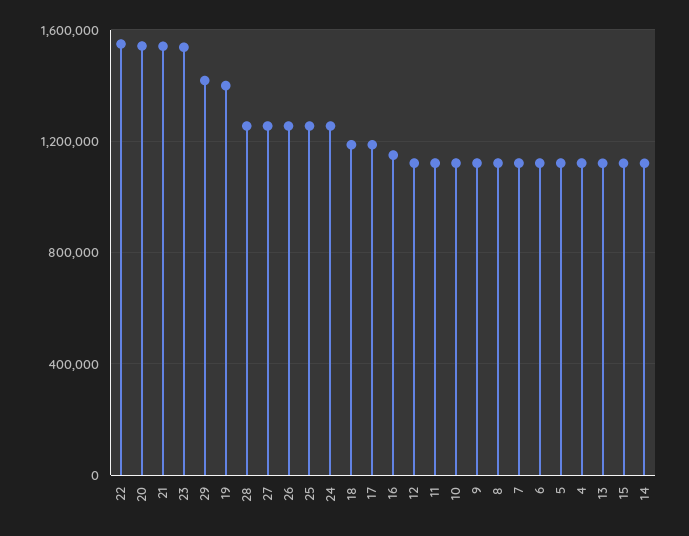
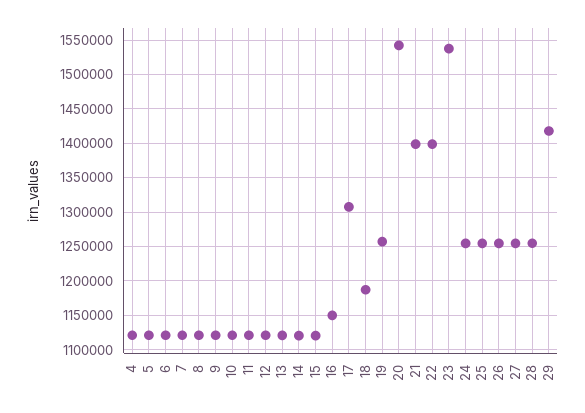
  {
-   "22": 1550000,
+   "22": 1400000,
    "20": 1540000,
-   "21": 1550000,
+   "21": 1400000,
    "23": 1540000,
    "29": 1420000,
-   "19": 1400000,
+   "19": 1260000,
    "28": 1250000,
    "27": 1250000,
    "26": 1250000,
    "25": 1250000,
    "24": 1250000,
    "18": 1190000,
-   "17": 1200000,
+   "17": 1310000,
    "16": 1150000,
    "12": 1120000,
    "11": 1120000,
    "10": 1120000,
    "9": 1120000,
    "8": 1120000,
    "7": 1120000,
    "6": 1120000,
    "5": 1120000,
    "4": 1120000,
    "13": 1120000,
    "15": 1120000,
    "14": 1120000
  }

